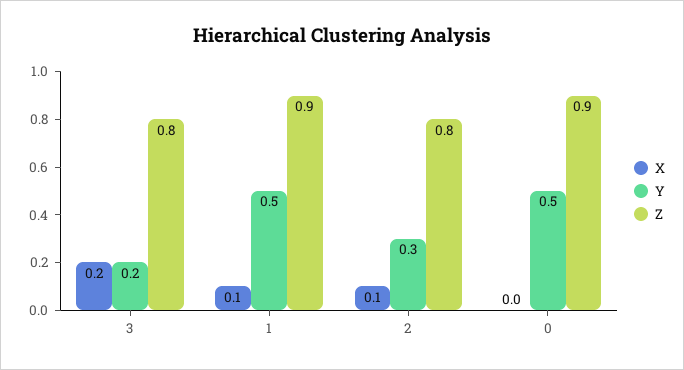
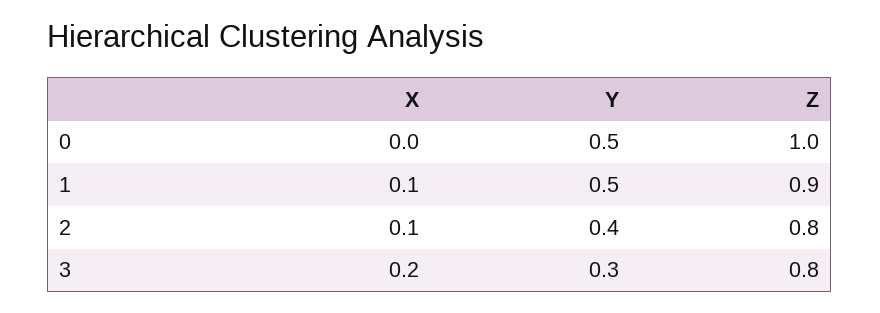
  {
    "X": {
      "3": 0.2,
      "1": 0.1,
      "2": 0.1,
      "0": 0
    },
    "Y": {
-     "3": 0.2,
+     "3": 0.3,
      "1": 0.5,
-     "2": 0.3,
+     "2": 0.4,
      "0": 0.5
    },
    "Z": {
      "3": 0.8,
      "1": 0.9,
      "2": 0.8,
-     "0": 0.9
+     "0": 1
    }
  }

